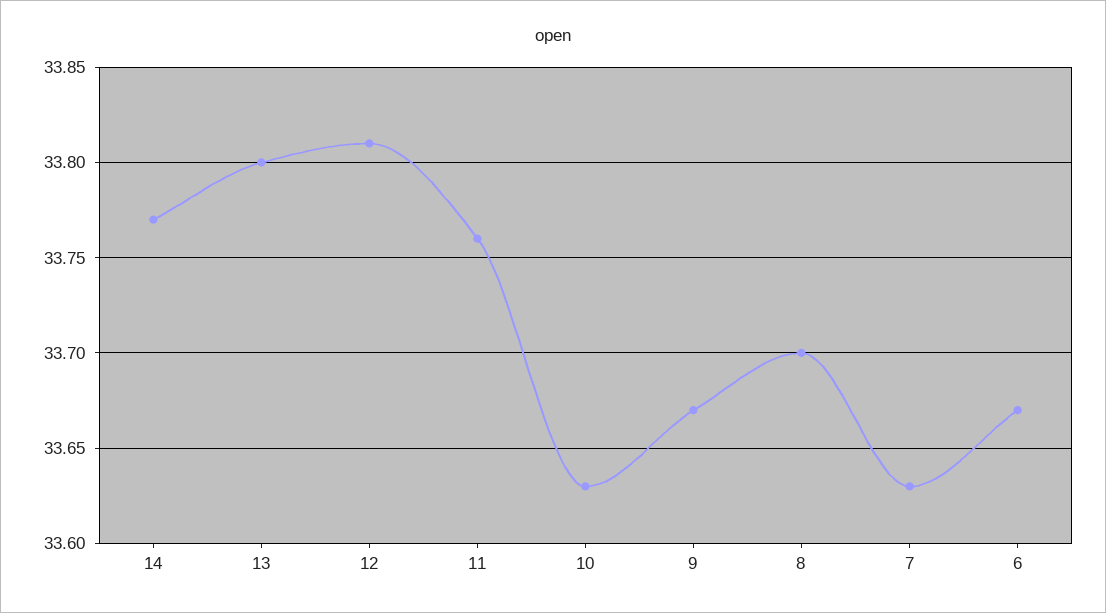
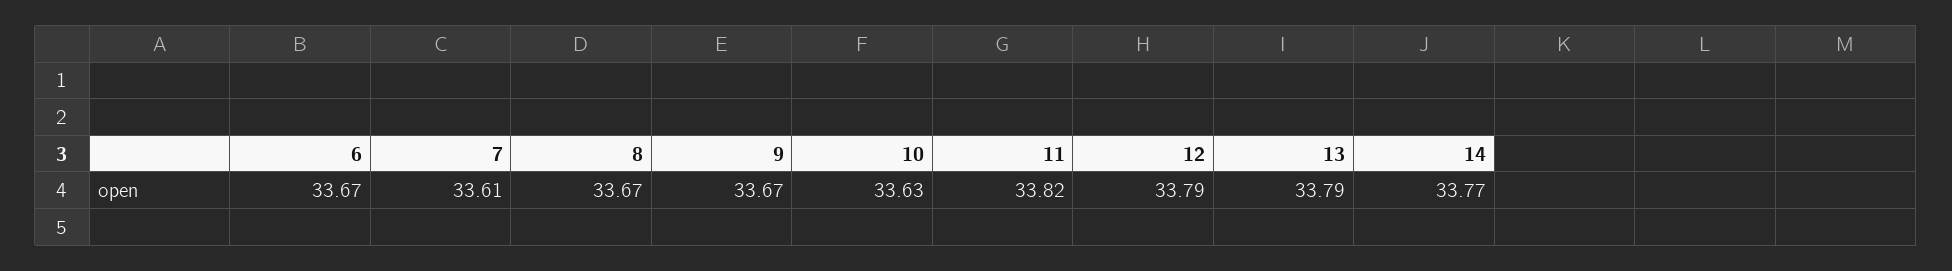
  {
    "14": 33.77,
-   "13": 33.8,
+   "13": 33.79,
-   "12": 33.81,
+   "12": 33.79,
-   "11": 33.76,
+   "11": 33.82,
    "10": 33.63,
    "9": 33.67,
-   "8": 33.7,
+   "8": 33.67,
-   "7": 33.63,
+   "7": 33.61,
    "6": 33.67
  }

